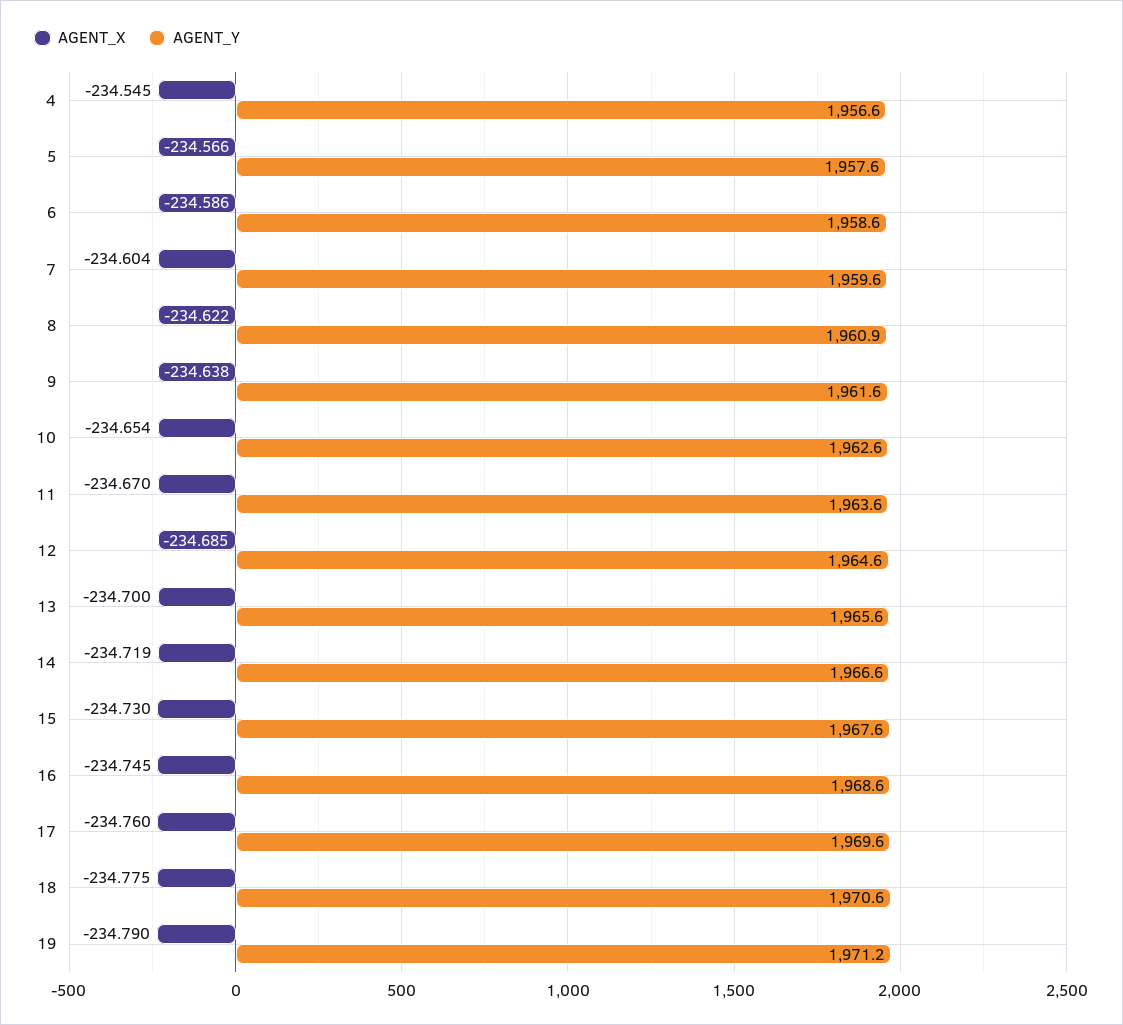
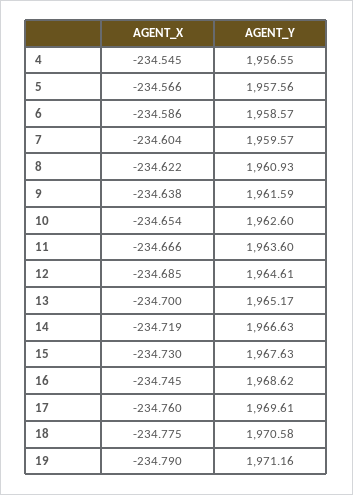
  {
    "AGENT_X": {
      "4": -234.545,
      "5": -234.566,
      "6": -234.586,
      "7": -234.604,
      "8": -234.622,
      "9": -234.638,
      "10": -234.654,
-     "11": -234.67,
+     "11": -234.666,
      "12": -234.685,
      "13": -234.7,
      "14": -234.719,
      "15": -234.73,
      "16": -234.745,
      "17": -234.76,
      "18": -234.775,
      "19": -234.79
    },
    "AGENT_Y": {
      "4": 1956.55,
      "5": 1957.56,
      "6": 1958.57,
      "7": 1959.57,
      "8": 1960.93,
      "9": 1961.59,
      "10": 1962.6,
      "11": 1963.6,
      "12": 1964.61,
-     "13": 1965.6,
+     "13": 1965.17,
      "14": 1966.63,
      "15": 1967.63,
      "16": 1968.62,
      "17": 1969.61,
      "18": 1970.58,
      "19": 1971.16
    }
  }

